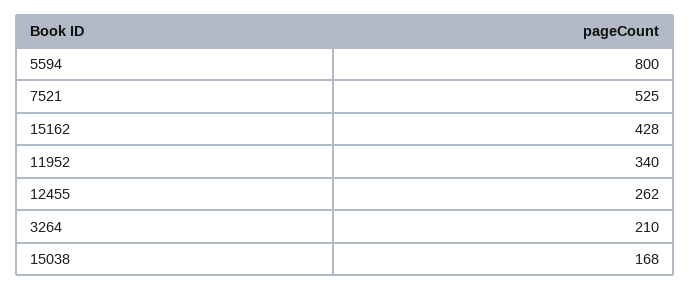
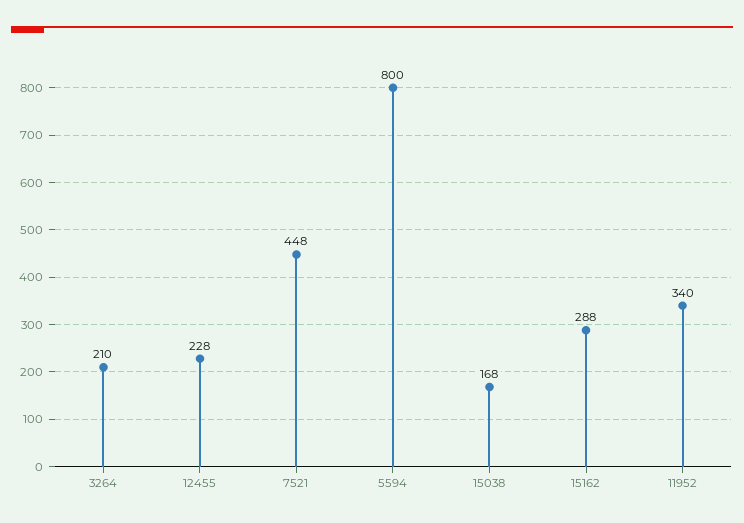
  {
    "5594": 800,
-   "7521": 525,
+   "7521": 448,
-   "15162": 428,
+   "15162": 288,
    "11952": 340,
-   "12455": 262,
+   "12455": 228,
    "3264": 210,
    "15038": 168
  }

